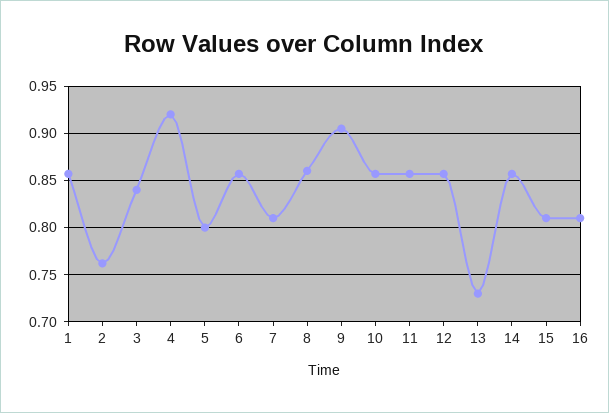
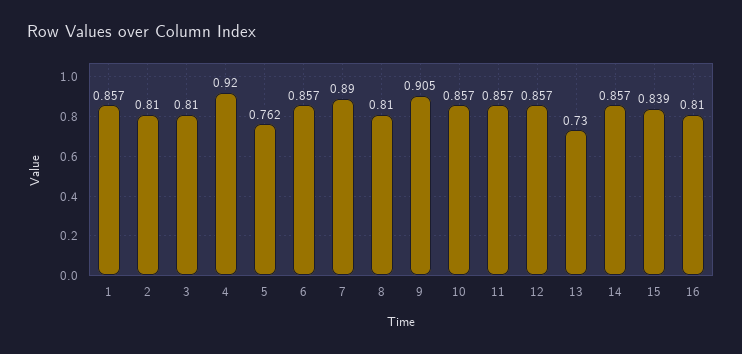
  {
    "1": 0.857,
-   "2": 0.76,
+   "2": 0.81,
-   "3": 0.84,
+   "3": 0.81,
    "4": 0.92,
-   "5": 0.8,
+   "5": 0.762,
    "6": 0.857,
-   "7": 0.81,
+   "7": 0.89,
-   "8": 0.86,
+   "8": 0.81,
    "9": 0.905,
    "10": 0.857,
    "11": 0.857,
    "12": 0.857,
    "13": 0.73,
    "14": 0.857,
-   "15": 0.81,
+   "15": 0.839,
    "16": 0.81
  }

